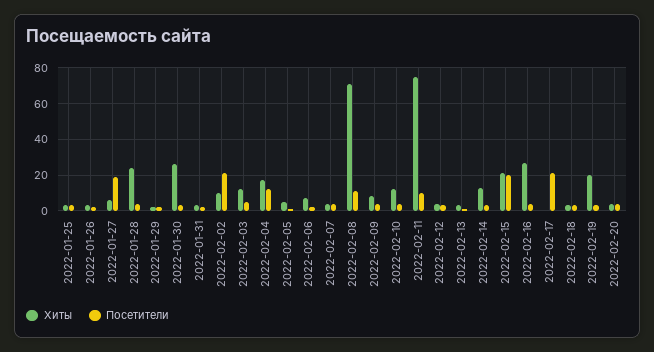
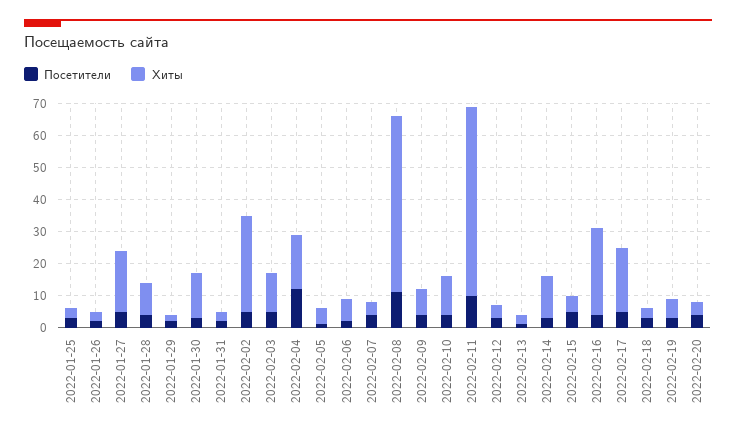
  {
    "Хиты": {
      "2022-01-25": 5,
      "2022-01-26": 5,
-     "2022-01-27": 5,
+     "2022-01-27": 20,
-     "2022-01-28": 25,
+     "2022-01-28": 10,
      "2022-01-29": 0,
-     "2022-01-30": 25,
+     "2022-01-30": 15,
      "2022-01-31": 5,
-     "2022-02-02": 10,
+     "2022-02-02": 30,
      "2022-02-03": 10,
      "2022-02-04": 15,
      "2022-02-05": 5,
      "2022-02-06": 5,
      "2022-02-07": 5,
-     "2022-02-08": 70,
+     "2022-02-08": 55,
      "2022-02-09": 10,
      "2022-02-10": 10,
-     "2022-02-11": 75,
+     "2022-02-11": 60,
      "2022-02-12": 5,
      "2022-02-13": 5,
      "2022-02-14": 15,
-     "2022-02-15": 20,
+     "2022-02-15": 5,
      "2022-02-16": 25,
-     "2022-02-17": 0,
+     "2022-02-17": 20,
      "2022-02-18": 5,
-     "2022-02-19": 20,
+     "2022-02-19": 5,
      "2022-02-20": 5
    },
    "Посетители": {
      "2022-01-25": 5,
      "2022-01-26": 0,
-     "2022-01-27": 20,
+     "2022-01-27": 5,
      "2022-01-28": 5,
      "2022-01-29": 0,
      "2022-01-30": 5,
      "2022-01-31": 0,
-     "2022-02-02": 20,
+     "2022-02-02": 5,
      "2022-02-03": 5,
      "2022-02-04": 10,
      "2022-02-05": 0,
      "2022-02-06": 0,
      "2022-02-07": 5,
      "2022-02-08": 10,
      "2022-02-09": 5,
      "2022-02-10": 5,
      "2022-02-11": 10,
      "2022-02-12": 5,
      "2022-02-13": 0,
      "2022-02-14": 5,
-     "2022-02-15": 20,
+     "2022-02-15": 5,
      "2022-02-16": 5,
-     "2022-02-17": 20,
+     "2022-02-17": 5,
      "2022-02-18": 5,
      "2022-02-19": 5,
      "2022-02-20": 5
    }
  }

